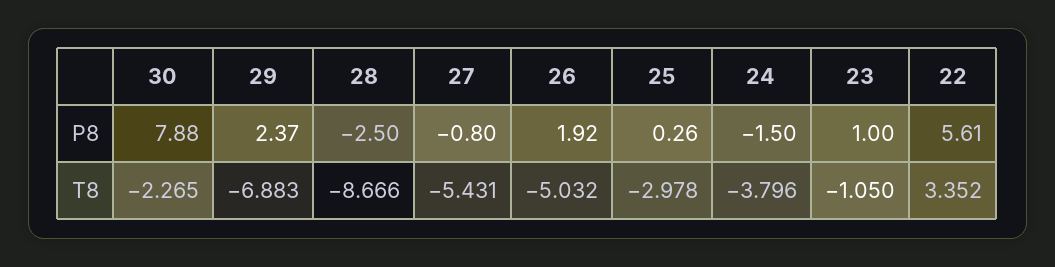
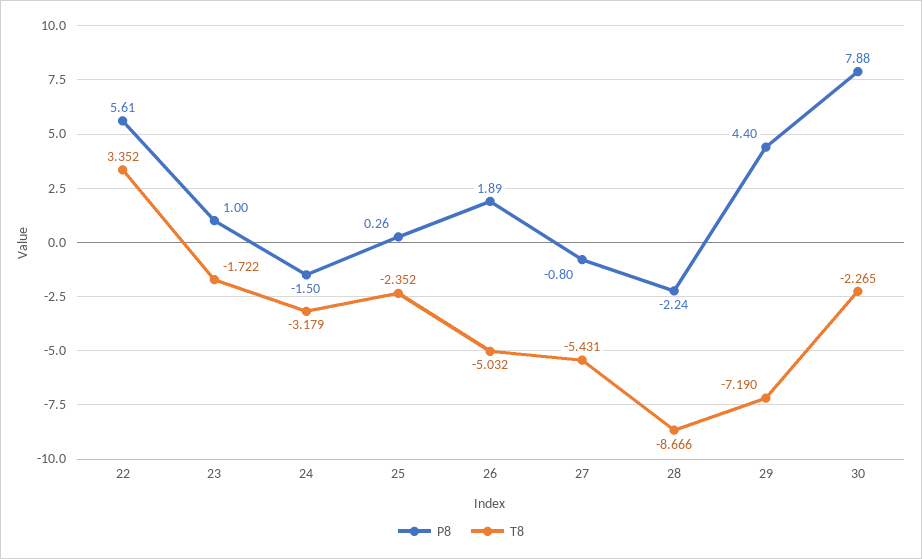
  {
    "P8": {
      "30": 7.88,
-     "29": 2.37,
+     "29": 4.4,
-     "28": -2.5,
+     "28": -2.24,
      "27": -0.8,
-     "26": 1.92,
+     "26": 1.89,
      "25": 0.26,
      "24": -1.5,
      "23": 1,
      "22": 5.61
    },
    "T8": {
      "30": -2.265,
-     "29": -6.883,
+     "29": -7.19,
      "28": -8.666,
      "27": -5.431,
      "26": -5.032,
-     "25": -2.978,
+     "25": -2.352,
-     "24": -3.796,
+     "24": -3.179,
-     "23": -1.05,
+     "23": -1.722,
      "22": 3.352
    }
  }

